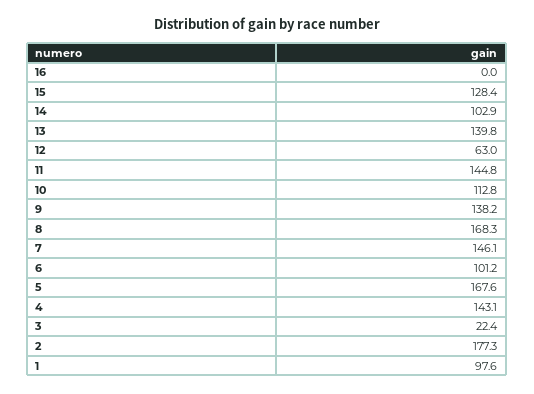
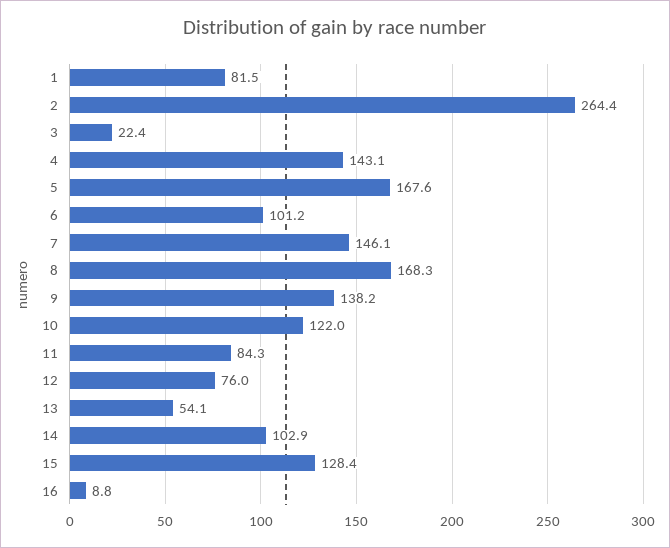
  {
-   "16": 0,
+   "16": 8.8,
    "15": 128.4,
    "14": 102.9,
-   "13": 139.8,
+   "13": 54.1,
-   "12": 63,
+   "12": 76,
-   "11": 144.8,
+   "11": 84.3,
-   "10": 112.8,
+   "10": 122,
    "9": 138.2,
    "8": 168.3,
    "7": 146.1,
    "6": 101.2,
    "5": 167.6,
    "4": 143.1,
    "3": 22.4,
-   "2": 177.3,
+   "2": 264.4,
-   "1": 97.6
+   "1": 81.5
  }

